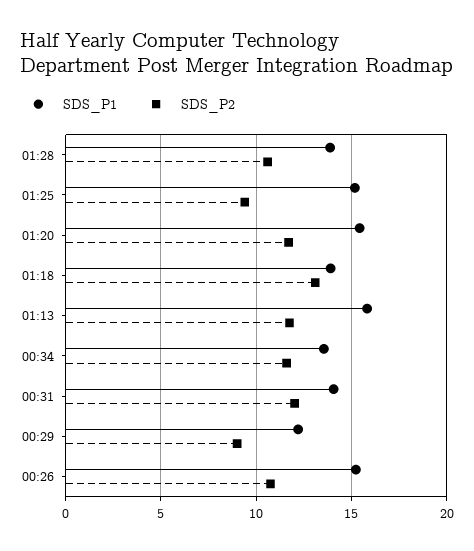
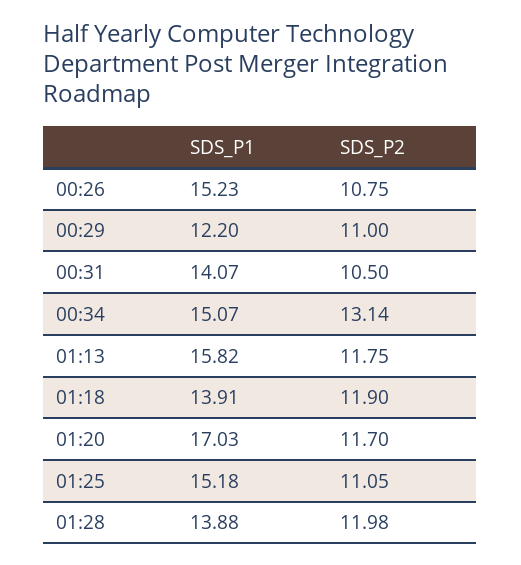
  {
    "SDS_P1": {
      "01:28": 13.88,
      "01:25": 15.18,
-     "01:20": 15.5,
+     "01:20": 17.03,
      "01:18": 13.91,
      "01:13": 15.82,
-     "00:34": 13.5,
+     "00:34": 15.07,
      "00:31": 14.07,
      "00:29": 12.2,
      "00:26": 15.23
    },
    "SDS_P2": {
-     "01:28": 10.5,
+     "01:28": 11.98,
-     "01:25": 9.5,
+     "01:25": 11.05,
      "01:20": 11.7,
-     "01:18": 13,
+     "01:18": 11.9,
      "01:13": 11.75,
-     "00:34": 11.5,
+     "00:34": 13.14,
-     "00:31": 12,
+     "00:31": 10.5,
-     "00:29": 9,
+     "00:29": 11,
      "00:26": 10.75
    }
  }

